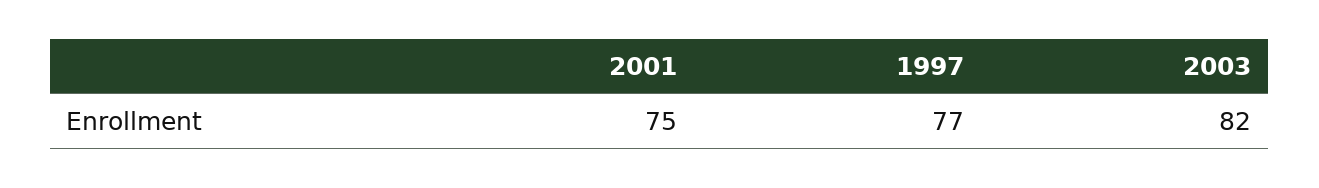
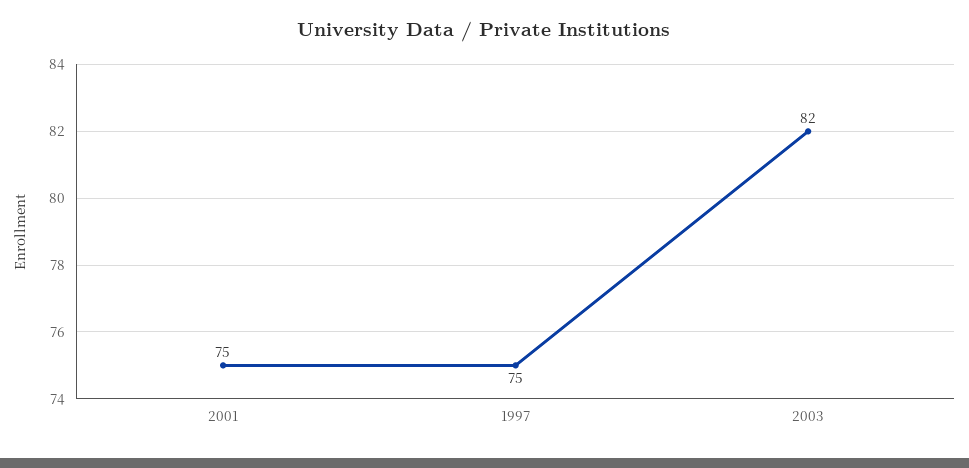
  {
    "2001": 75,
-   "1997": 77,
+   "1997": 75,
    "2003": 82
  }

